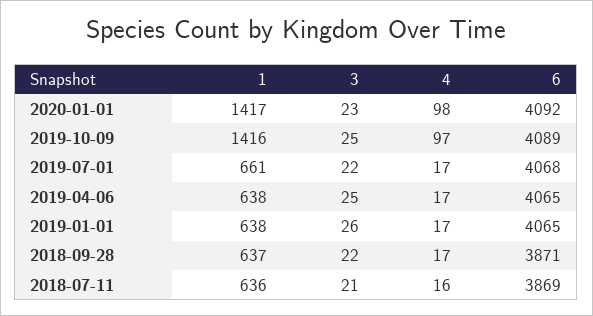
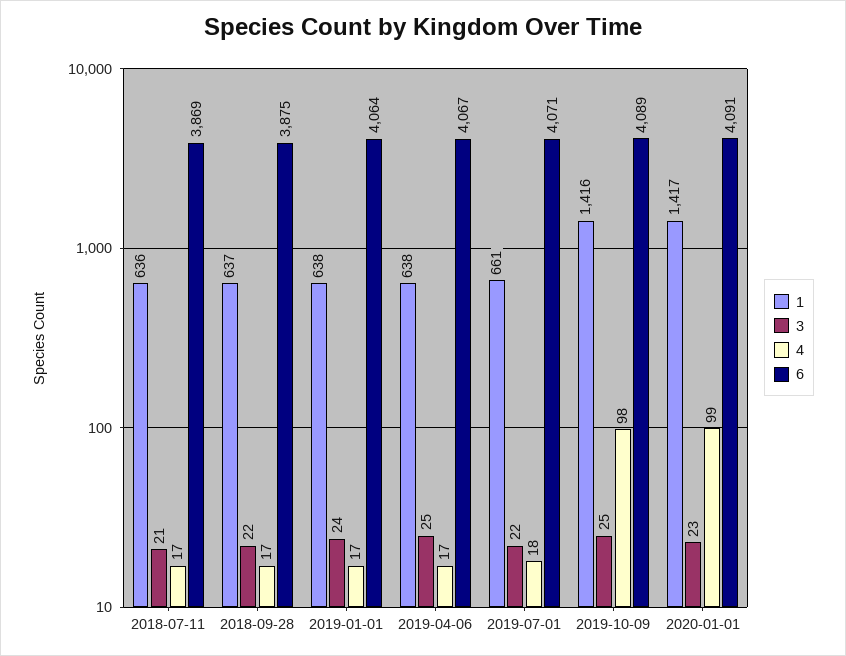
  {
    "1": {
      "2020-01-01": 1417,
      "2019-10-09": 1416,
      "2019-07-01": 661,
      "2019-04-06": 638,
      "2019-01-01": 638,
      "2018-09-28": 637,
      "2018-07-11": 636
    },
    "3": {
      "2020-01-01": 23,
      "2019-10-09": 25,
      "2019-07-01": 22,
      "2019-04-06": 25,
-     "2019-01-01": 26,
+     "2019-01-01": 24,
      "2018-09-28": 22,
      "2018-07-11": 21
    },
    "4": {
-     "2020-01-01": 98,
+     "2020-01-01": 99,
-     "2019-10-09": 97,
+     "2019-10-09": 98,
-     "2019-07-01": 17,
+     "2019-07-01": 18,
      "2019-04-06": 17,
      "2019-01-01": 17,
      "2018-09-28": 17,
-     "2018-07-11": 16
+     "2018-07-11": 17
    },
    "6": {
-     "2020-01-01": 4092,
+     "2020-01-01": 4091,
      "2019-10-09": 4089,
-     "2019-07-01": 4068,
+     "2019-07-01": 4071,
-     "2019-04-06": 4065,
+     "2019-04-06": 4067,
-     "2019-01-01": 4065,
+     "2019-01-01": 4064,
-     "2018-09-28": 3871,
+     "2018-09-28": 3875,
      "2018-07-11": 3869
    }
  }

